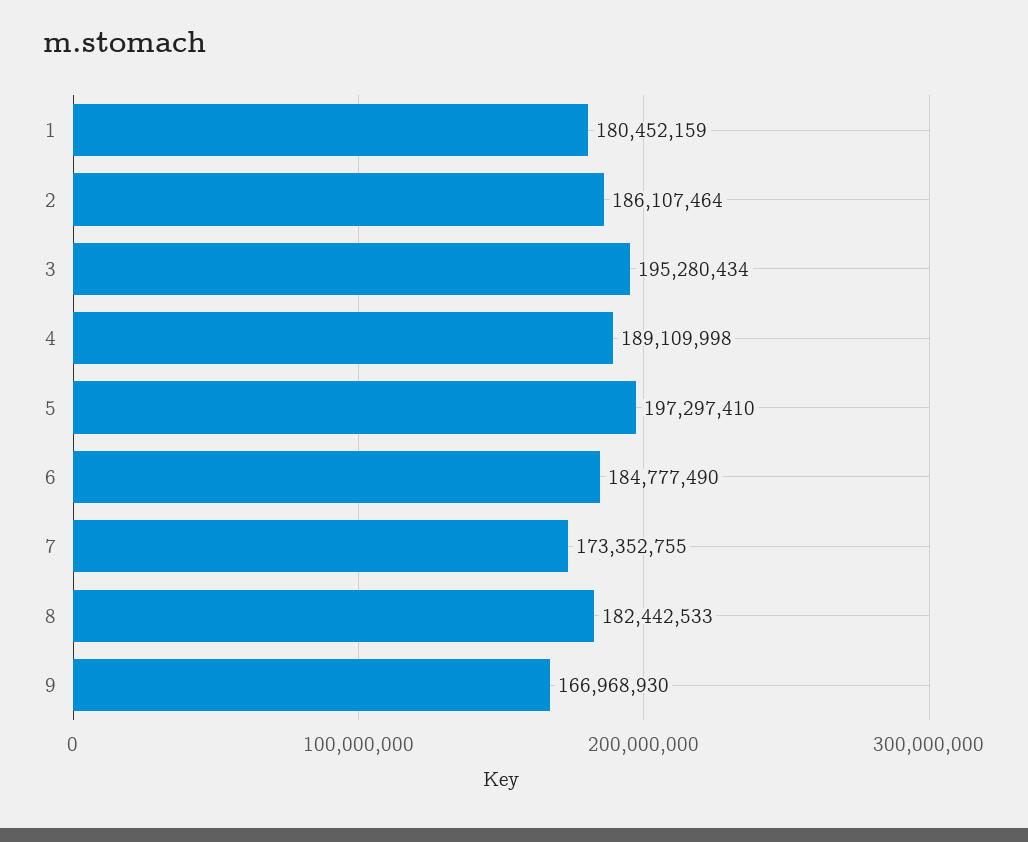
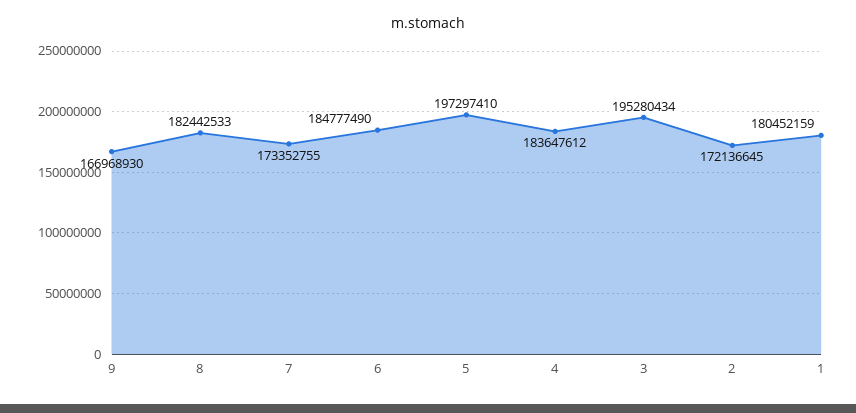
  {
    "1": 180452159,
-   "2": 186107464,
+   "2": 172136645,
    "3": 195280434,
-   "4": 189109998,
+   "4": 183647612,
    "5": 197297410,
    "6": 184777490,
    "7": 173352755,
    "8": 182442533,
    "9": 166968930
  }

